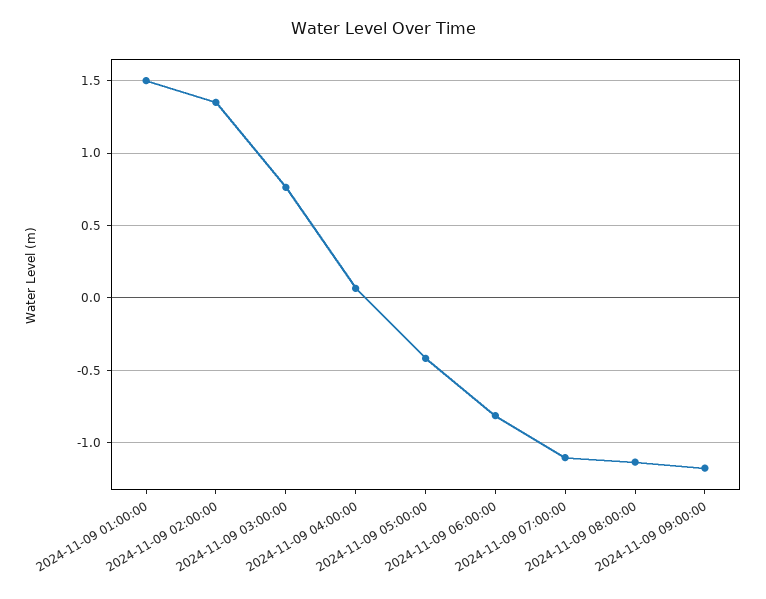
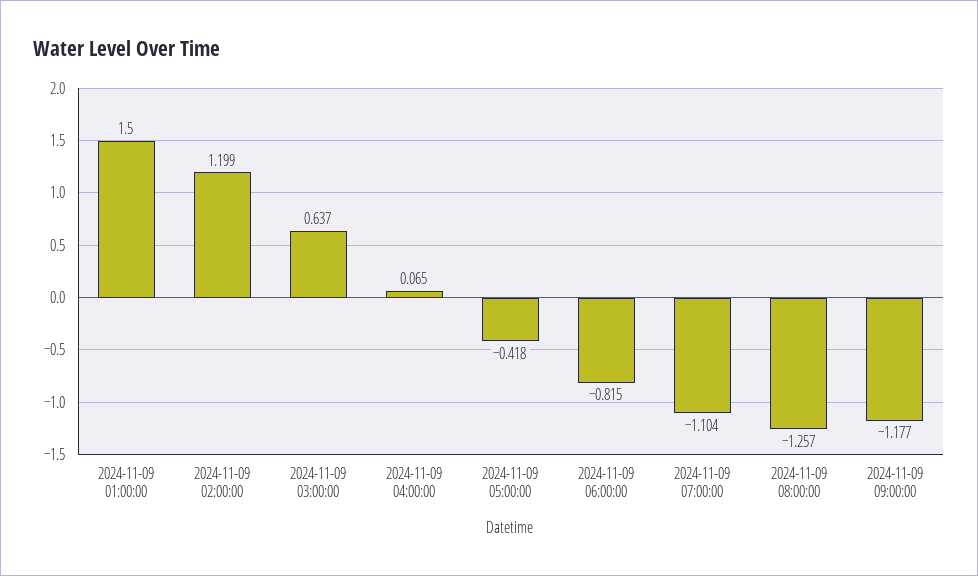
  {
    "2024-11-09 01:00:00": 1.5,
-   "2024-11-09 02:00:00": 1.35,
+   "2024-11-09 02:00:00": 1.199,
-   "2024-11-09 03:00:00": 0.75,
+   "2024-11-09 03:00:00": 0.637,
    "2024-11-09 04:00:00": 0.065,
    "2024-11-09 05:00:00": -0.418,
    "2024-11-09 06:00:00": -0.815,
    "2024-11-09 07:00:00": -1.104,
-   "2024-11-09 08:00:00": -1.15,
+   "2024-11-09 08:00:00": -1.257,
    "2024-11-09 09:00:00": -1.177
  }

